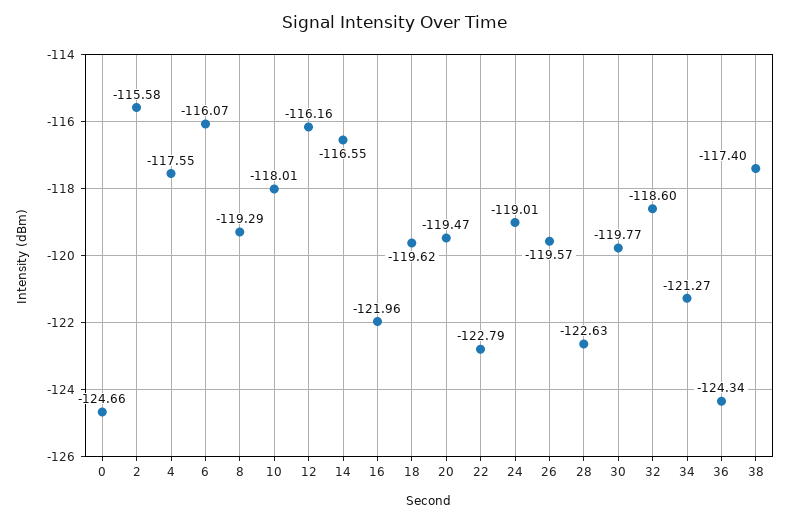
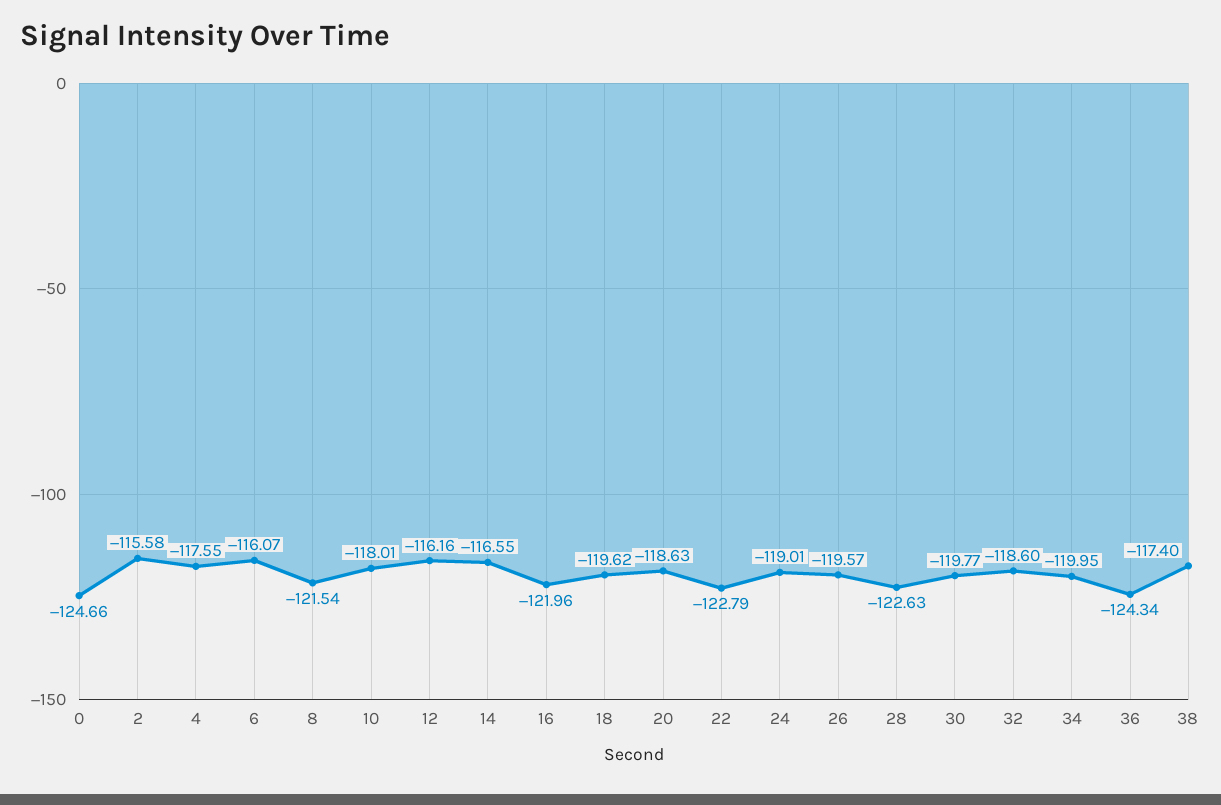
  {
    "0": -124.66,
    "2": -115.58,
    "4": -117.55,
    "6": -116.07,
-   "8": -119.29,
+   "8": -121.54,
    "10": -118.01,
    "12": -116.16,
    "14": -116.55,
    "16": -121.96,
    "18": -119.62,
-   "20": -119.47,
+   "20": -118.63,
    "22": -122.79,
    "24": -119.01,
    "26": -119.57,
    "28": -122.63,
    "30": -119.77,
    "32": -118.6,
-   "34": -121.27,
+   "34": -119.95,
    "36": -124.34,
    "38": -117.4
  }

